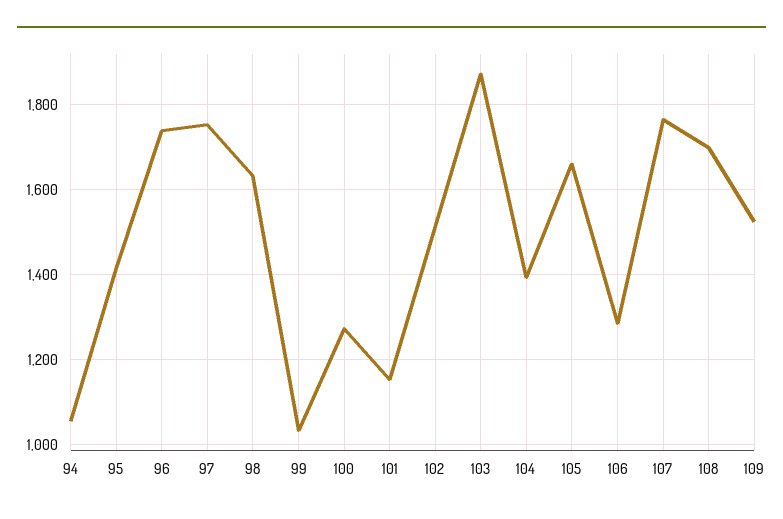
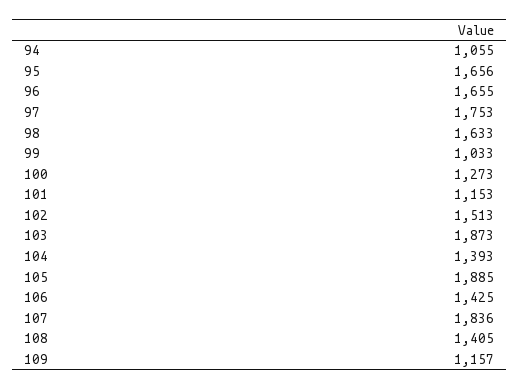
  {
    "94": 1055,
-   "95": 1420,
+   "95": 1656,
-   "96": 1740,
+   "96": 1655,
    "97": 1753,
    "98": 1633,
    "99": 1033,
    "100": 1273,
    "101": 1153,
    "102": 1513,
    "103": 1873,
    "104": 1393,
-   "105": 1660,
+   "105": 1885,
-   "106": 1280,
+   "106": 1425,
-   "107": 1760,
+   "107": 1836,
-   "108": 1700,
+   "108": 1405,
-   "109": 1520
+   "109": 1157
  }

